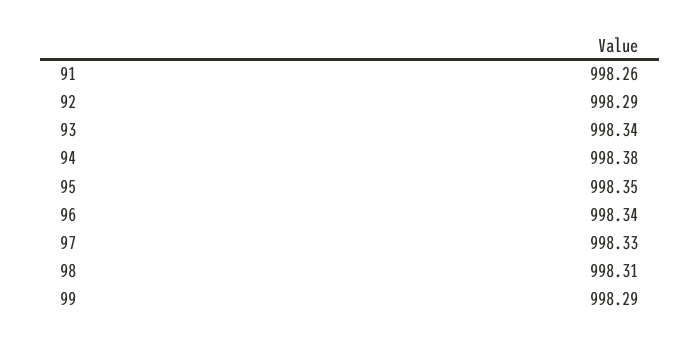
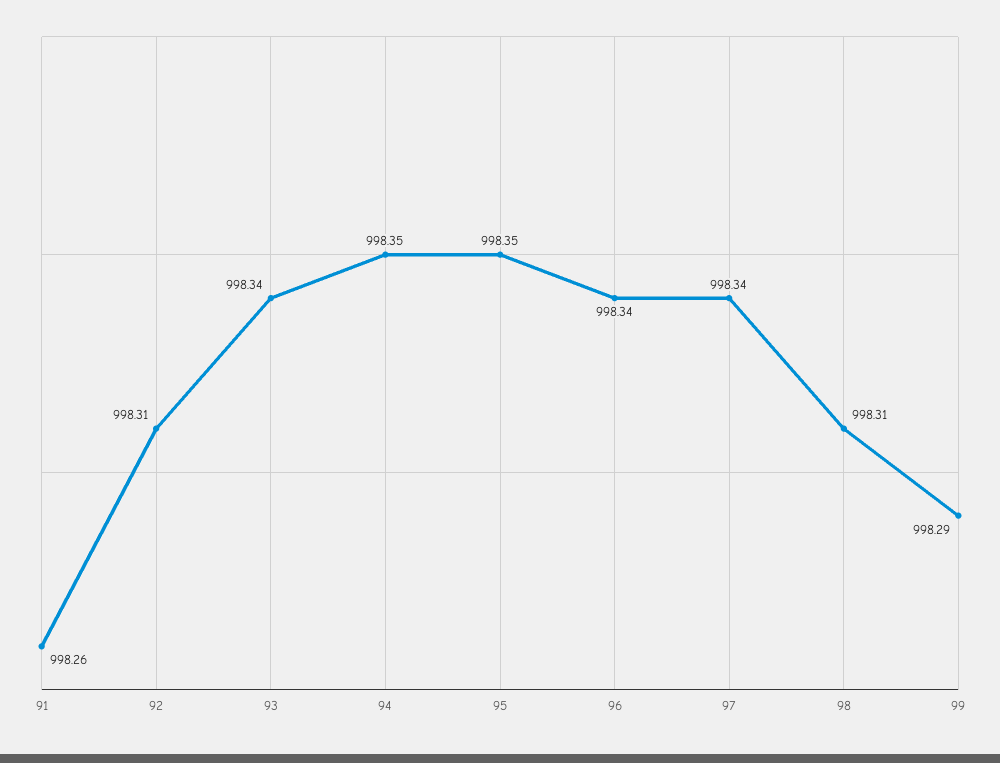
  {
    "91": 998.26,
-   "92": 998.29,
+   "92": 998.31,
    "93": 998.34,
-   "94": 998.38,
+   "94": 998.35,
    "95": 998.35,
    "96": 998.34,
-   "97": 998.33,
+   "97": 998.34,
    "98": 998.31,
    "99": 998.29
  }

